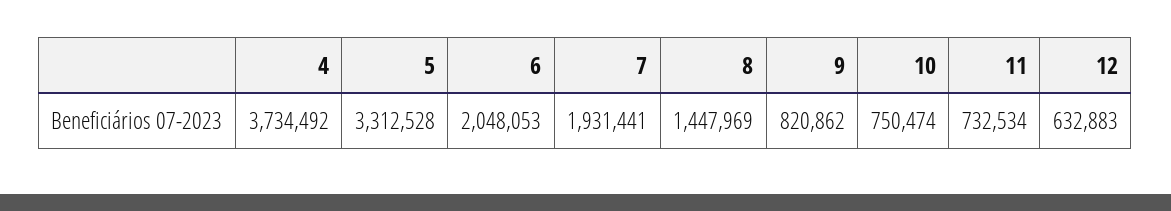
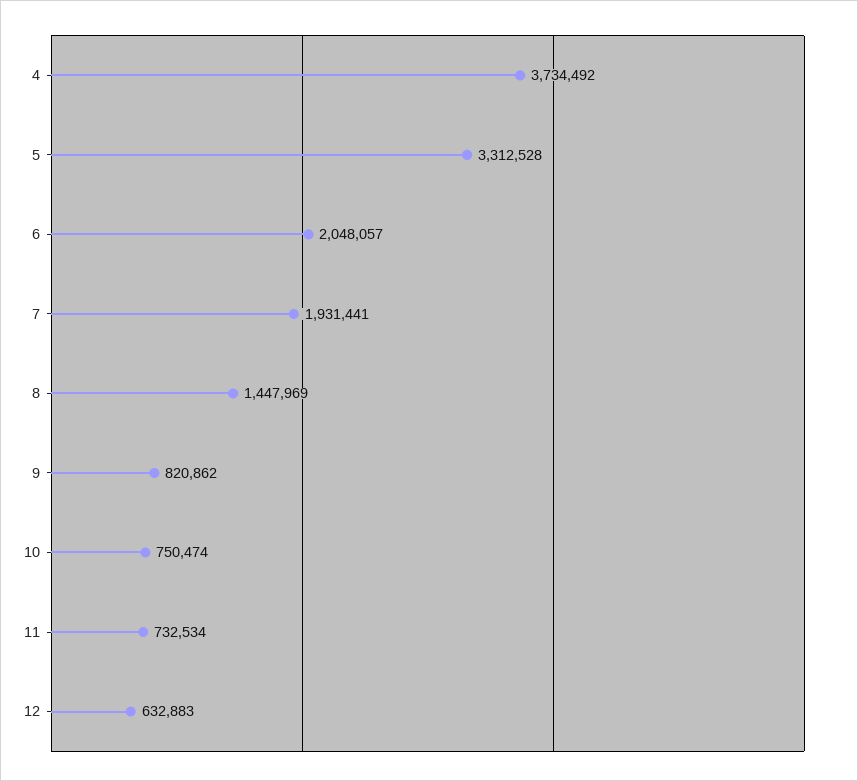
  {
    "4": 3734492,
    "5": 3312528,
-   "6": 2048053,
+   "6": 2048057,
    "7": 1931441,
    "8": 1447969,
    "9": 820862,
    "10": 750474,
    "11": 732534,
    "12": 632883
  }

